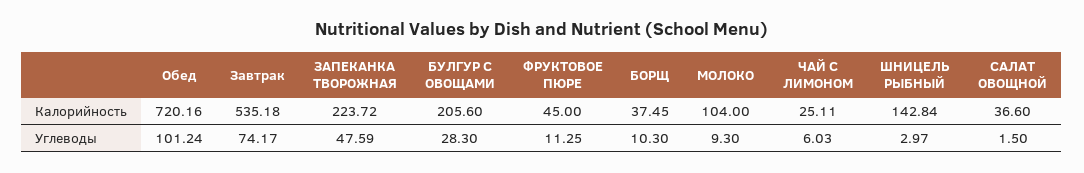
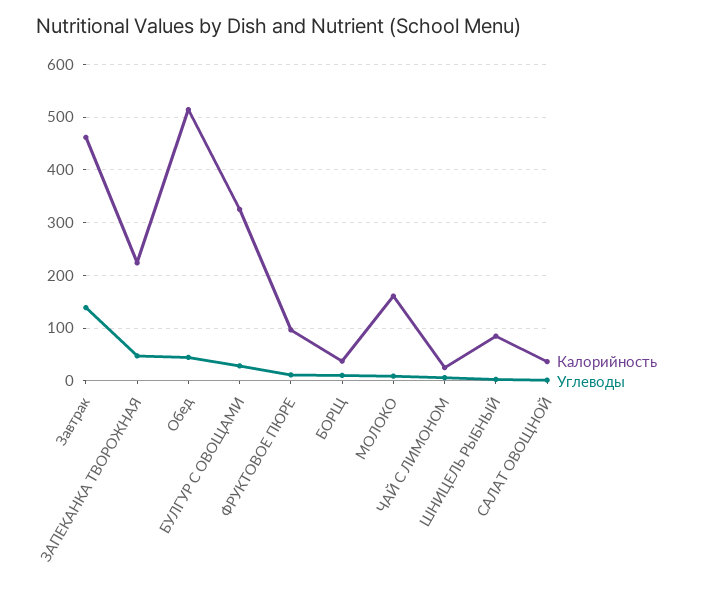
  {
    "Калорийность": {
-     "Обед": 720.16,
+     "Обед": 520,
-     "Завтрак": 535.18,
+     "Завтрак": 460,
      "ЗАПЕКАНКА ТВОРОЖНАЯ": 223.72,
-     "БУЛГУР С ОВОЩАМИ": 205.6,
+     "БУЛГУР С ОВОЩАМИ": 320,
-     "ФРУКТОВОЕ ПЮРЕ": 45,
+     "ФРУКТОВОЕ ПЮРЕ": 100,
      "БОРЩ": 37.45,
-     "МОЛОКО": 104,
+     "МОЛОКО": 160,
      "ЧАЙ С ЛИМОНОМ": 25.11,
-     "ШНИЦЕЛЬ РЫБНЫЙ": 142.84,
+     "ШНИЦЕЛЬ РЫБНЫЙ": 80,
      "САЛАТ ОВОЩНОЙ": 36.6
    },
    "Углеводы": {
-     "Обед": 101.24,
+     "Обед": 40,
-     "Завтрак": 74.17,
+     "Завтрак": 140,
      "ЗАПЕКАНКА ТВОРОЖНАЯ": 47.59,
      "БУЛГУР С ОВОЩАМИ": 28.3,
      "ФРУКТОВОЕ ПЮРЕ": 11.25,
      "БОРЩ": 10.3,
      "МОЛОКО": 9.3,
      "ЧАЙ С ЛИМОНОМ": 6.03,
      "ШНИЦЕЛЬ РЫБНЫЙ": 2.97,
      "САЛАТ ОВОЩНОЙ": 1.5
    }
  }

